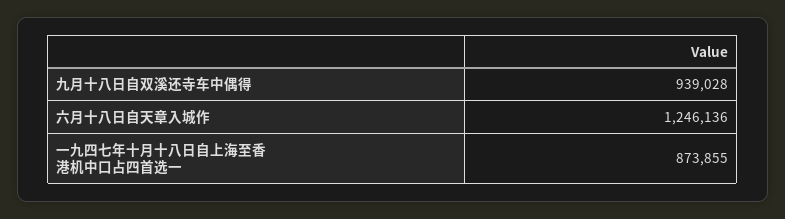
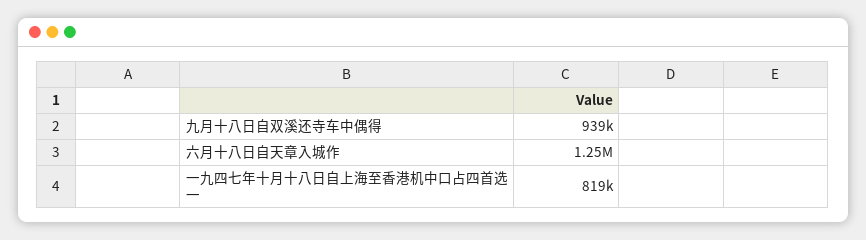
  {
    "九月十八日自双溪还寺车中偶得": 939028,
    "六月十八日自天章入城作": 1246136,
-   "一九四七年十月十八日自上海至香港机中口占四首选一": 873855
+   "一九四七年十月十八日自上海至香港机中口占四首选一": 819000
  }

